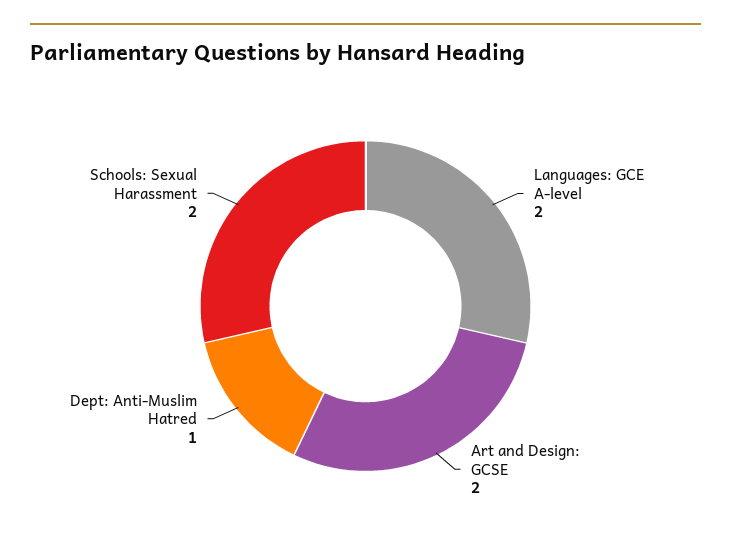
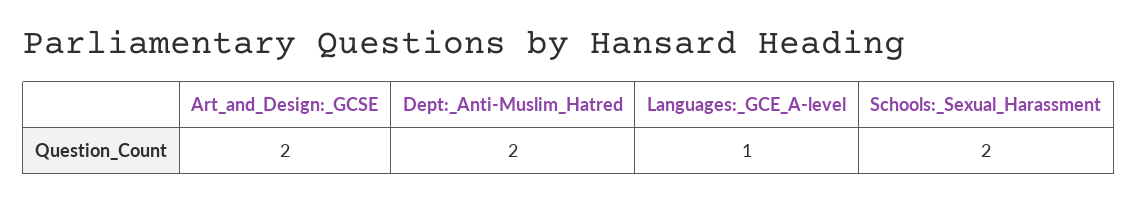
  {
-   "Languages: GCE A-level": 2,
+   "Languages: GCE A-level": 1,
    "Art and Design: GCSE": 2,
-   "Dept: Anti-Muslim Hatred": 1,
+   "Dept: Anti-Muslim Hatred": 2,
    "Schools: Sexual Harassment": 2
  }

